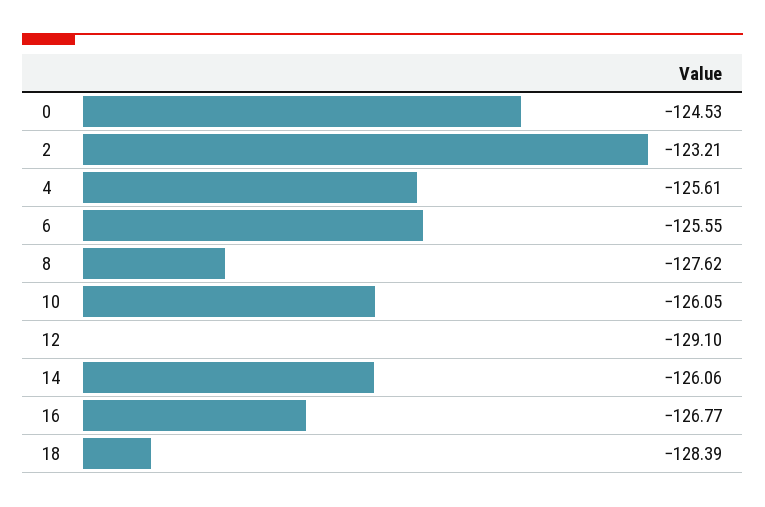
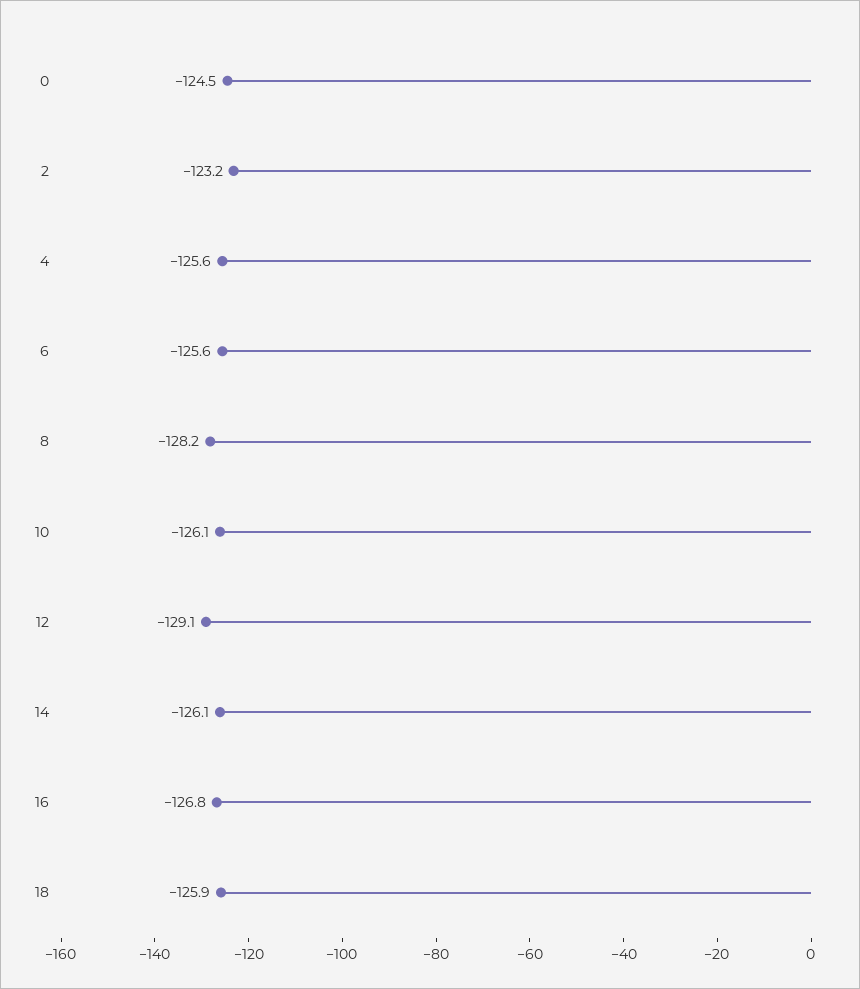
  {
    "0": -124.53,
    "2": -123.21,
    "4": -125.61,
    "6": -125.55,
-   "8": -127.62,
+   "8": -128.2,
    "10": -126.05,
    "12": -129.1,
    "14": -126.06,
    "16": -126.77,
-   "18": -128.39
+   "18": -125.9
  }

